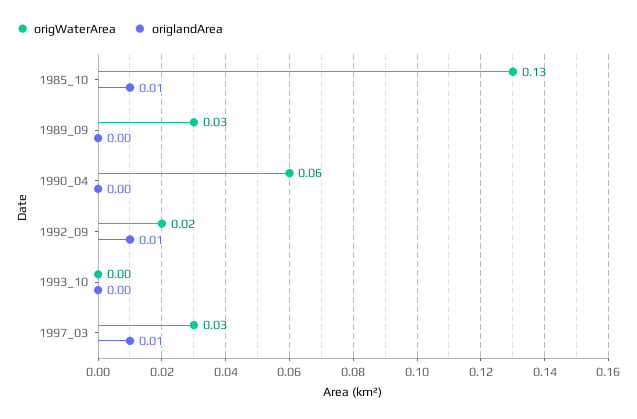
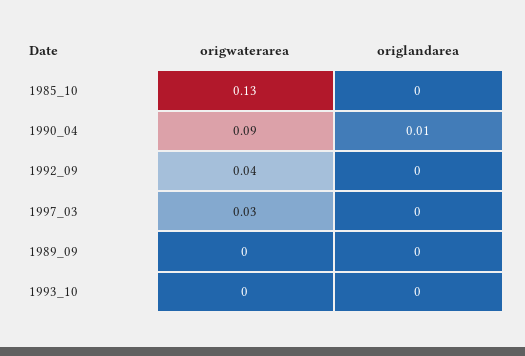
  {
    "origWaterArea": {
      "1985_10": 0.13,
-     "1989_09": 0.03,
+     "1989_09": 0,
-     "1990_04": 0.06,
+     "1990_04": 0.09,
-     "1992_09": 0.02,
+     "1992_09": 0.04,
      "1993_10": 0,
      "1997_03": 0.03
    },
    "origlandArea": {
-     "1985_10": 0.01,
+     "1985_10": 0,
      "1989_09": 0,
-     "1990_04": 0,
+     "1990_04": 0.01,
-     "1992_09": 0.01,
+     "1992_09": 0,
      "1993_10": 0,
-     "1997_03": 0.01
+     "1997_03": 0
    }
  }

